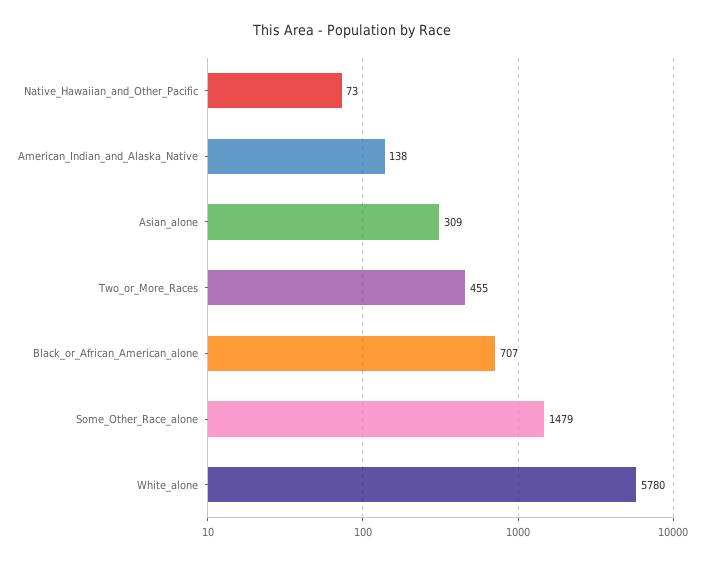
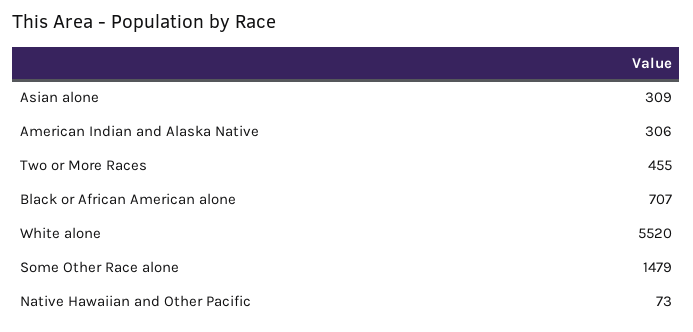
  {
    "Native_Hawaiian_and_Other_Pacific": 73,
-   "American_Indian_and_Alaska_Native": 138,
+   "American_Indian_and_Alaska_Native": 306,
    "Asian_alone": 309,
    "Two_or_More_Races": 455,
    "Black_or_African_American_alone": 707,
    "Some_Other_Race_alone": 1479,
-   "White_alone": 5780
+   "White_alone": 5520
  }

